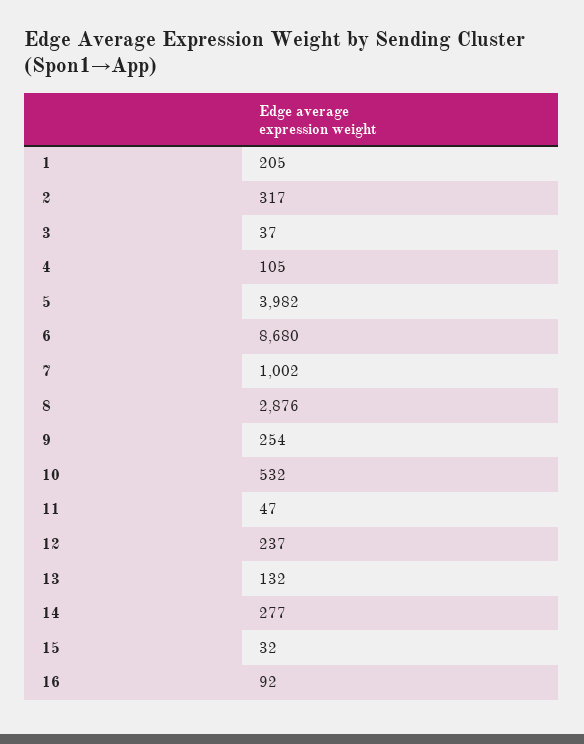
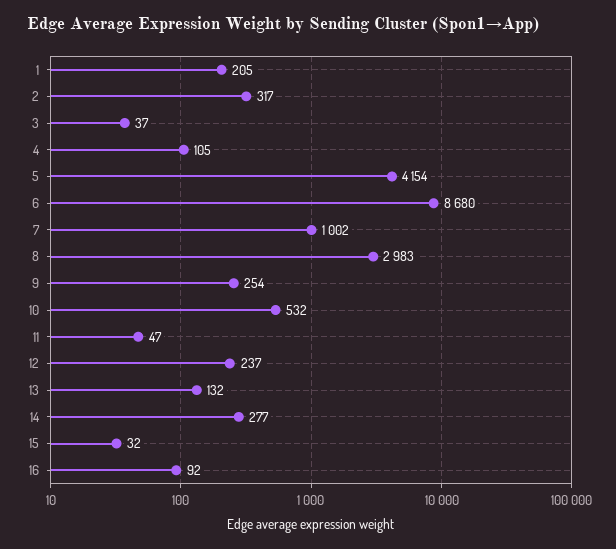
  {
    "1": 205,
    "2": 317,
    "3": 37,
    "4": 105,
-   "5": 3982,
+   "5": 4154,
    "6": 8680,
    "7": 1002,
-   "8": 2876,
+   "8": 2983,
    "9": 254,
    "10": 532,
    "11": 47,
    "12": 237,
    "13": 132,
    "14": 277,
    "15": 32,
    "16": 92
  }

